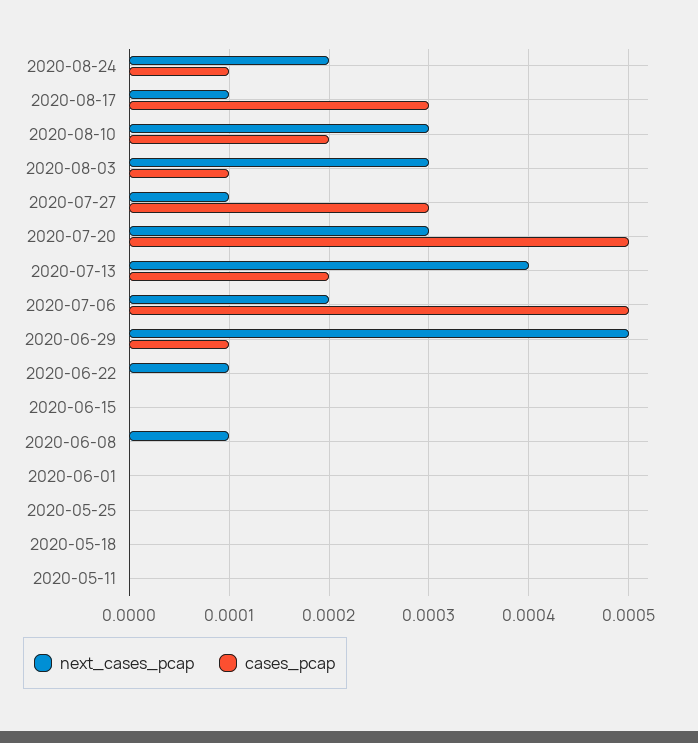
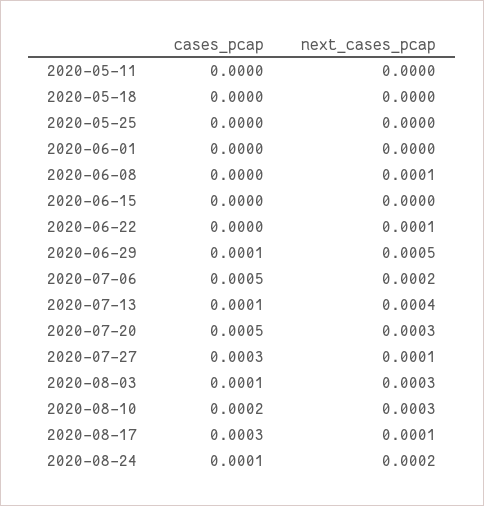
  {
    "next_cases_pcap": {
      "2020-08-24": 0.0002,
      "2020-08-17": 0.0001,
      "2020-08-10": 0.0003,
      "2020-08-03": 0.0003,
      "2020-07-27": 0.0001,
      "2020-07-20": 0.0003,
      "2020-07-13": 0.0004,
      "2020-07-06": 0.0002,
      "2020-06-29": 0.0005,
      "2020-06-22": 0.0001,
      "2020-06-15": 0,
      "2020-06-08": 0.0001,
      "2020-06-01": 0,
      "2020-05-25": 0,
      "2020-05-18": 0,
      "2020-05-11": 0
    },
    "cases_pcap": {
      "2020-08-24": 0.0001,
      "2020-08-17": 0.0003,
      "2020-08-10": 0.0002,
      "2020-08-03": 0.0001,
      "2020-07-27": 0.0003,
      "2020-07-20": 0.0005,
-     "2020-07-13": 0.0002,
+     "2020-07-13": 0.0001,
      "2020-07-06": 0.0005,
      "2020-06-29": 0.0001,
      "2020-06-22": 0,
      "2020-06-15": 0,
      "2020-06-08": 0,
      "2020-06-01": 0,
      "2020-05-25": 0,
      "2020-05-18": 0,
      "2020-05-11": 0
    }
  }

